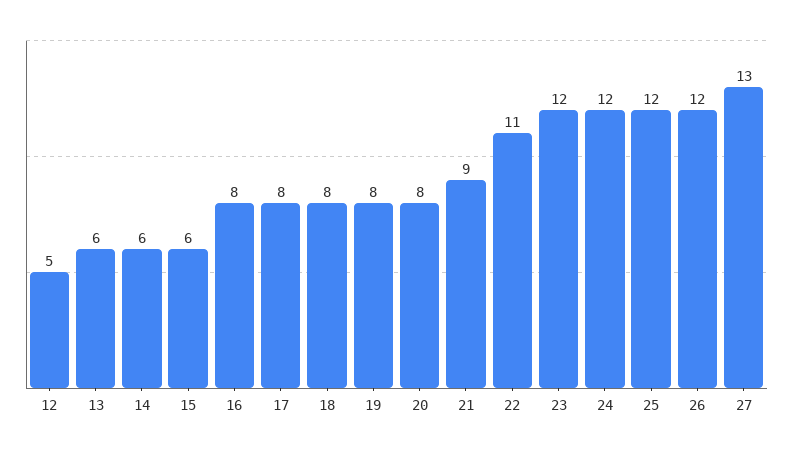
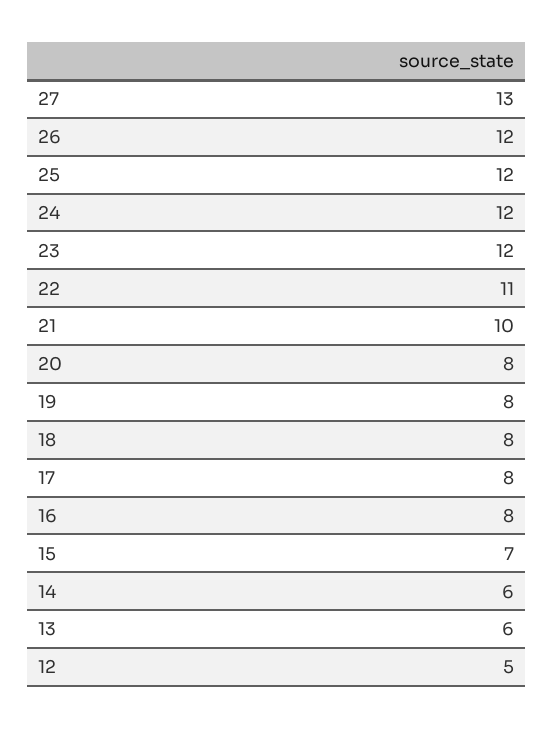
  {
    "12": 5,
    "13": 6,
    "14": 6,
-   "15": 6,
+   "15": 7,
    "16": 8,
    "17": 8,
    "18": 8,
    "19": 8,
    "20": 8,
-   "21": 9,
+   "21": 10,
    "22": 11,
    "23": 12,
    "24": 12,
    "25": 12,
    "26": 12,
    "27": 13
  }

